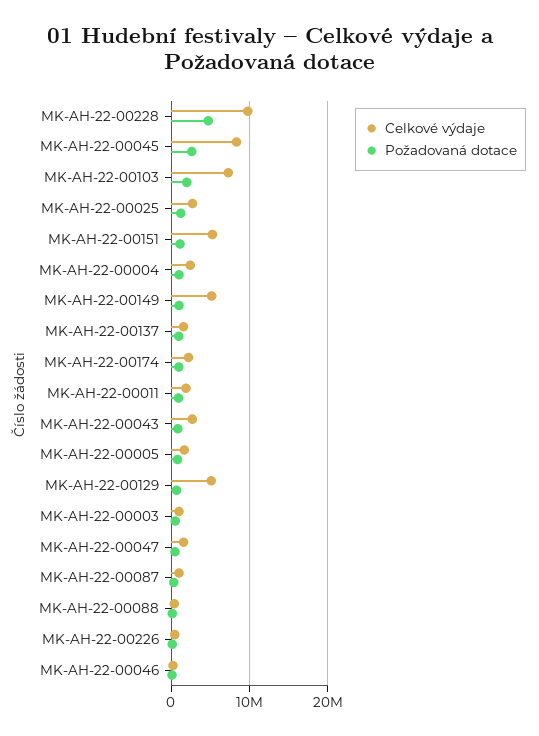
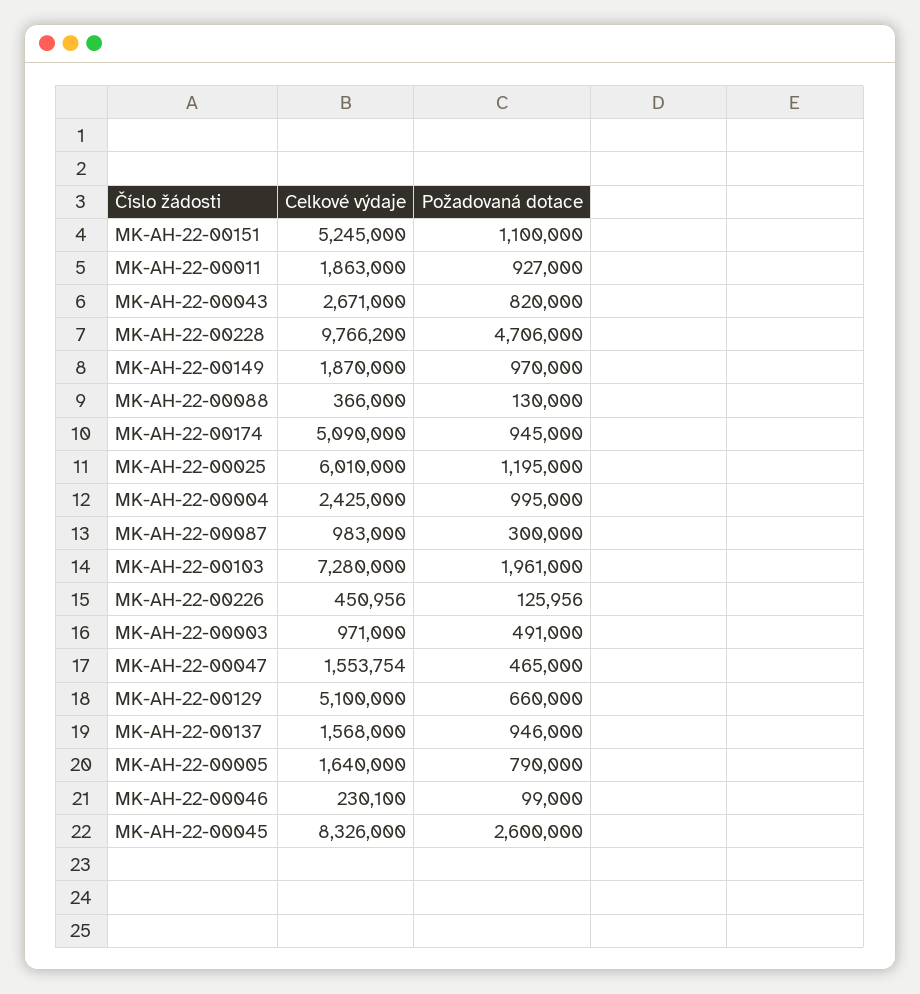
  {
    "Celkové výdaje": {
      "MK-AH-22-00228": 9766200,
      "MK-AH-22-00045": 8326000,
      "MK-AH-22-00103": 7280000,
-     "MK-AH-22-00025": 3000000,
+     "MK-AH-22-00025": 6010000,
      "MK-AH-22-00151": 5245000,
      "MK-AH-22-00004": 2425000,
-     "MK-AH-22-00149": 5000000,
+     "MK-AH-22-00149": 1870000,
      "MK-AH-22-00137": 1568000,
-     "MK-AH-22-00174": 2000000,
+     "MK-AH-22-00174": 5090000,
      "MK-AH-22-00011": 1863000,
      "MK-AH-22-00043": 2671000,
      "MK-AH-22-00005": 1640000,
      "MK-AH-22-00129": 5100000,
      "MK-AH-22-00003": 971000,
      "MK-AH-22-00047": 1553754,
      "MK-AH-22-00087": 983000,
      "MK-AH-22-00088": 366000,
      "MK-AH-22-00226": 450956,
      "MK-AH-22-00046": 230100
    },
    "Požadovaná dotace": {
      "MK-AH-22-00228": 4706000,
      "MK-AH-22-00045": 2600000,
      "MK-AH-22-00103": 1961000,
      "MK-AH-22-00025": 1195000,
      "MK-AH-22-00151": 1100000,
      "MK-AH-22-00004": 995000,
      "MK-AH-22-00149": 970000,
      "MK-AH-22-00137": 946000,
      "MK-AH-22-00174": 945000,
      "MK-AH-22-00011": 927000,
      "MK-AH-22-00043": 820000,
      "MK-AH-22-00005": 790000,
      "MK-AH-22-00129": 660000,
      "MK-AH-22-00003": 491000,
      "MK-AH-22-00047": 465000,
      "MK-AH-22-00087": 300000,
      "MK-AH-22-00088": 130000,
      "MK-AH-22-00226": 125956,
      "MK-AH-22-00046": 99000
    }
  }

